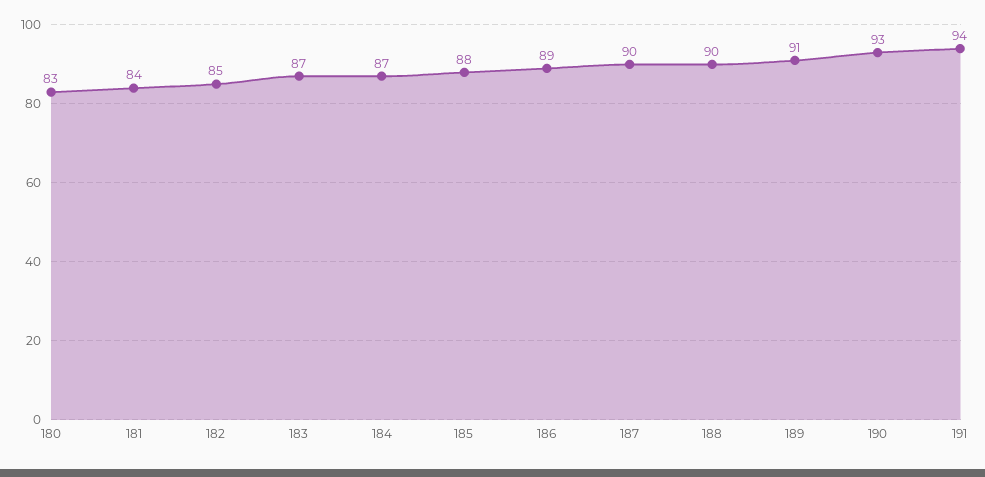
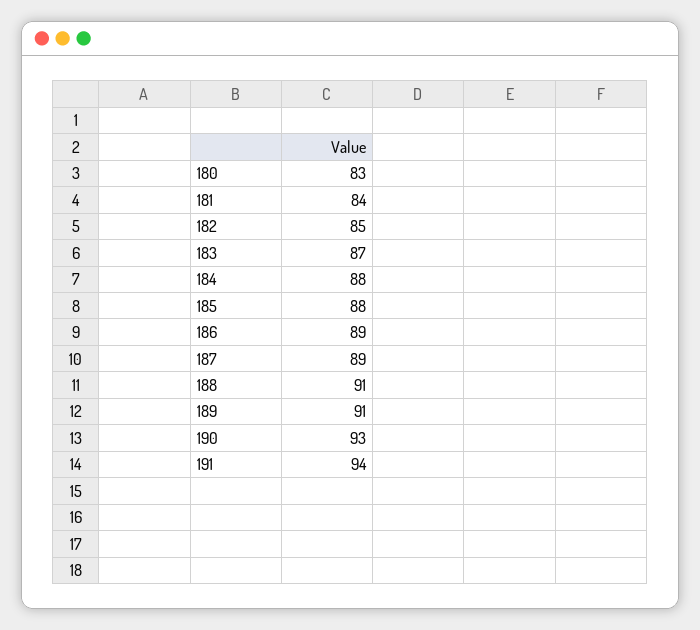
  {
    "180": 83,
    "181": 84,
    "182": 85,
    "183": 87,
-   "184": 87,
+   "184": 88,
    "185": 88,
    "186": 89,
-   "187": 90,
+   "187": 89,
-   "188": 90,
+   "188": 91,
    "189": 91,
    "190": 93,
    "191": 94
  }

